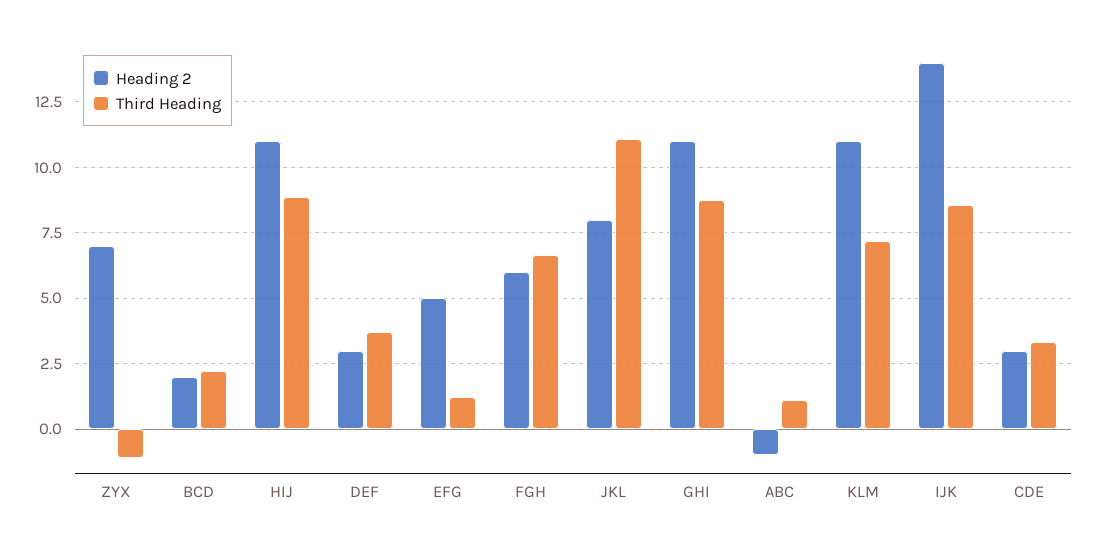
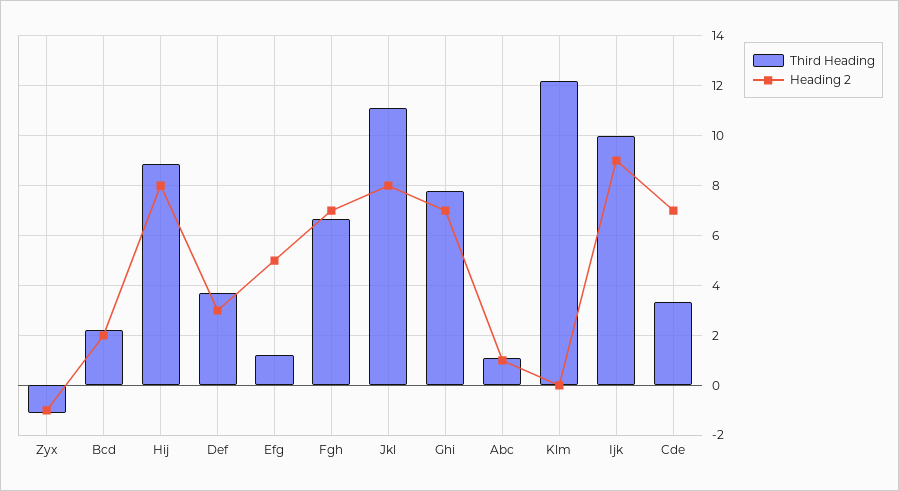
  {
    "Heading 2": {
-     "ZYX": 7,
+     "ZYX": -1,
      "BCD": 2,
-     "HIJ": 11,
+     "HIJ": 8,
      "DEF": 3,
      "EFG": 5,
-     "FGH": 6,
+     "FGH": 7,
      "JKL": 8,
-     "GHI": 11,
+     "GHI": 7,
-     "ABC": -1,
+     "ABC": 1,
-     "KLM": 11,
+     "KLM": 0,
-     "IJK": 14,
+     "IJK": 9,
-     "CDE": 3
+     "CDE": 7
    },
    "Third Heading": {
      "ZYX": -1,
      "BCD": 2.25,
      "HIJ": 9,
      "DEF": 3.75,
      "EFG": 1.25,
      "FGH": 6.75,
      "JKL": 11,
-     "GHI": 8.75,
+     "GHI": 7.75,
      "ABC": 1,
-     "KLM": 7.25,
+     "KLM": 12.25,
-     "IJK": 8.5,
+     "IJK": 10,
      "CDE": 3.25
    }
  }

